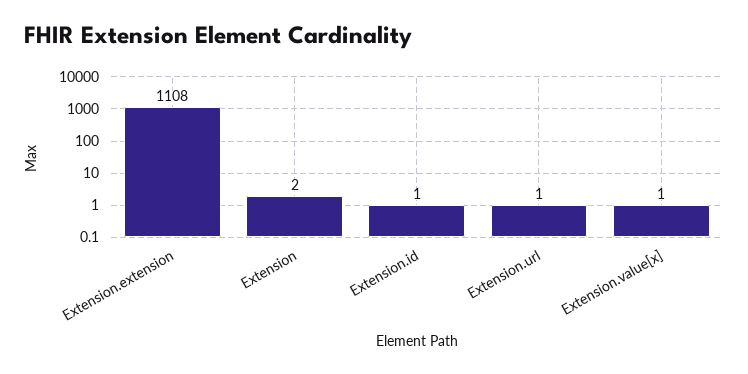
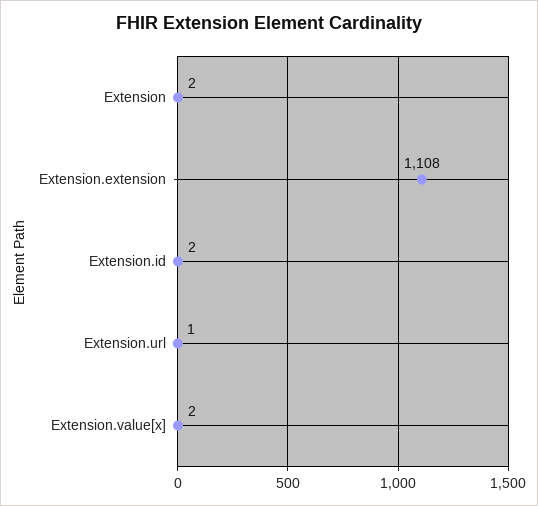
  {
    "Extension.extension": 1108,
    "Extension": 2,
-   "Extension.id": 1,
+   "Extension.id": 2,
    "Extension.url": 1,
-   "Extension.value[x]": 1
+   "Extension.value[x]": 2
  }

